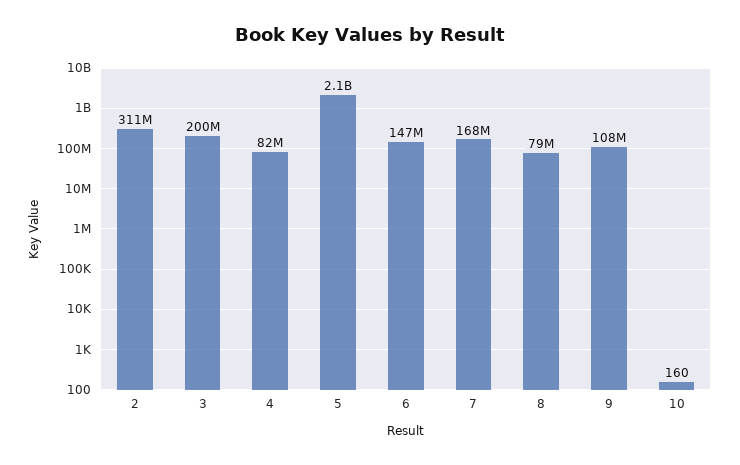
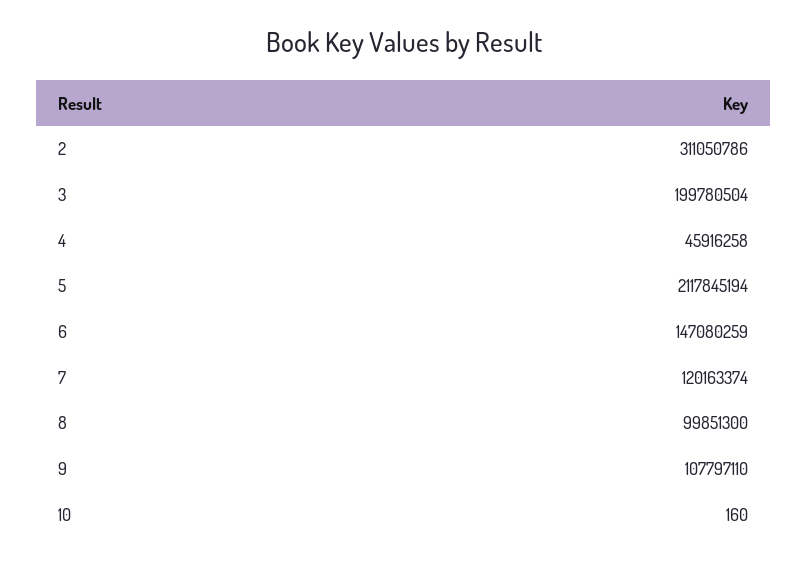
  {
    "2": 311050786,
    "3": 199780504,
-   "4": 82000000,
+   "4": 45916258,
    "5": 2117845194,
    "6": 147080259,
-   "7": 168000000,
+   "7": 120163374,
-   "8": 79000000,
+   "8": 99851300,
    "9": 107797110,
    "10": 160
  }

